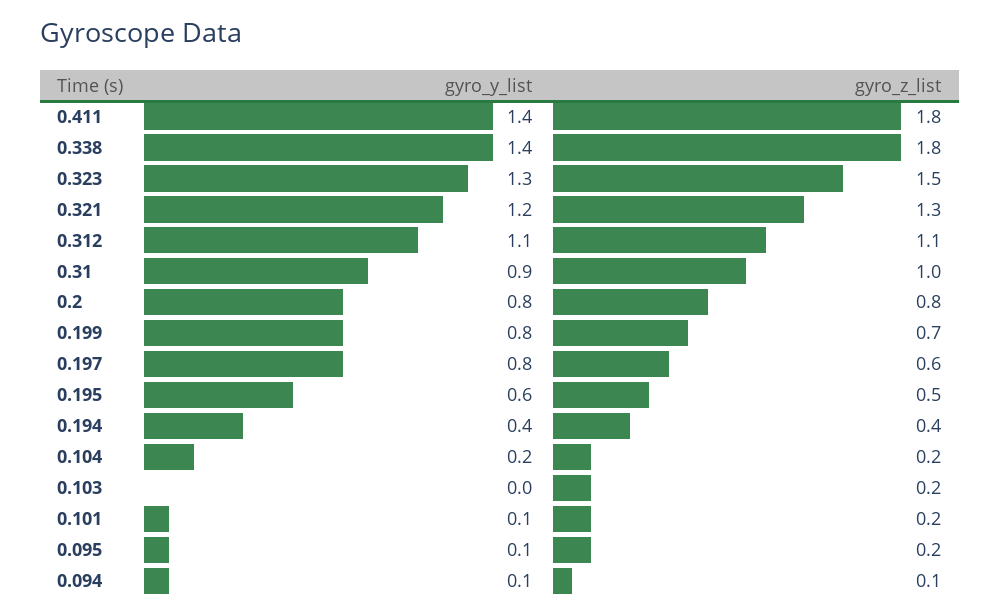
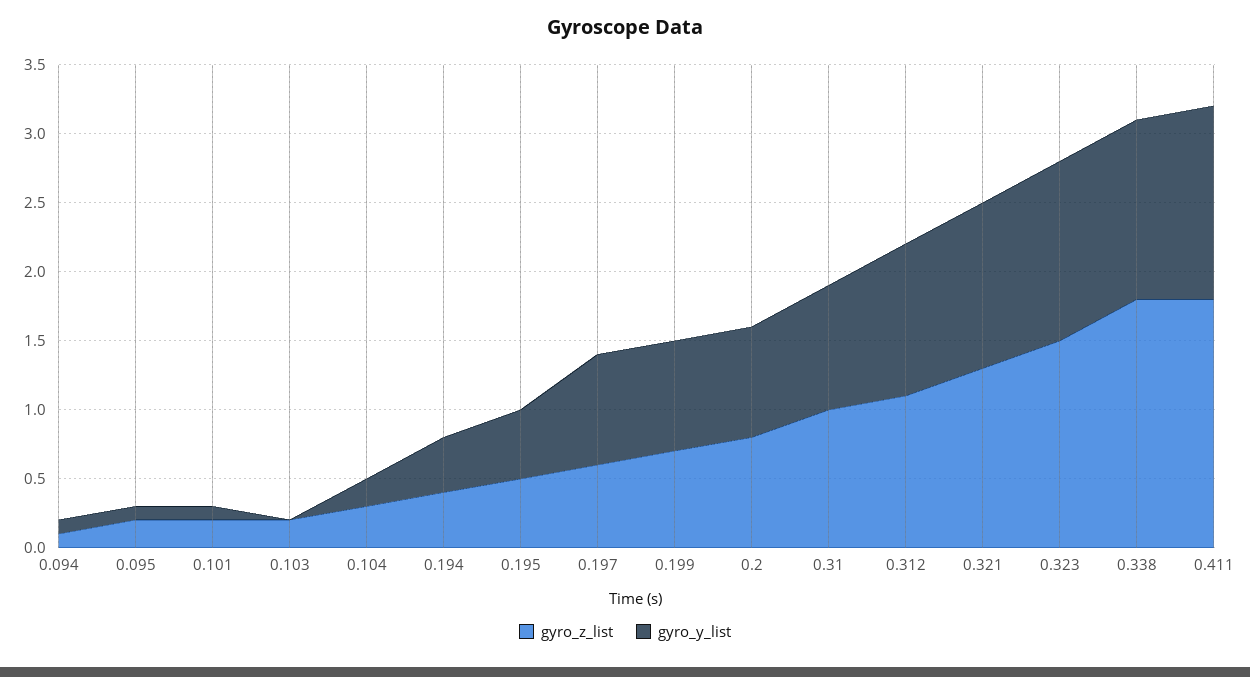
  {
    "gyro_y_list": {
      "0.411": 1.4,
-     "0.338": 1.4,
+     "0.338": 1.3,
      "0.323": 1.3,
      "0.321": 1.2,
      "0.312": 1.1,
      "0.31": 0.9,
      "0.2": 0.8,
      "0.199": 0.8,
      "0.197": 0.8,
-     "0.195": 0.6,
+     "0.195": 0.5,
      "0.194": 0.4,
      "0.104": 0.2,
      "0.103": 0,
      "0.101": 0.1,
      "0.095": 0.1,
      "0.094": 0.1
    },
    "gyro_z_list": {
      "0.411": 1.8,
      "0.338": 1.8,
      "0.323": 1.5,
      "0.321": 1.3,
      "0.312": 1.1,
      "0.31": 1,
      "0.2": 0.8,
      "0.199": 0.7,
      "0.197": 0.6,
      "0.195": 0.5,
      "0.194": 0.4,
-     "0.104": 0.2,
+     "0.104": 0.3,
      "0.103": 0.2,
      "0.101": 0.2,
      "0.095": 0.2,
      "0.094": 0.1
    }
  }

